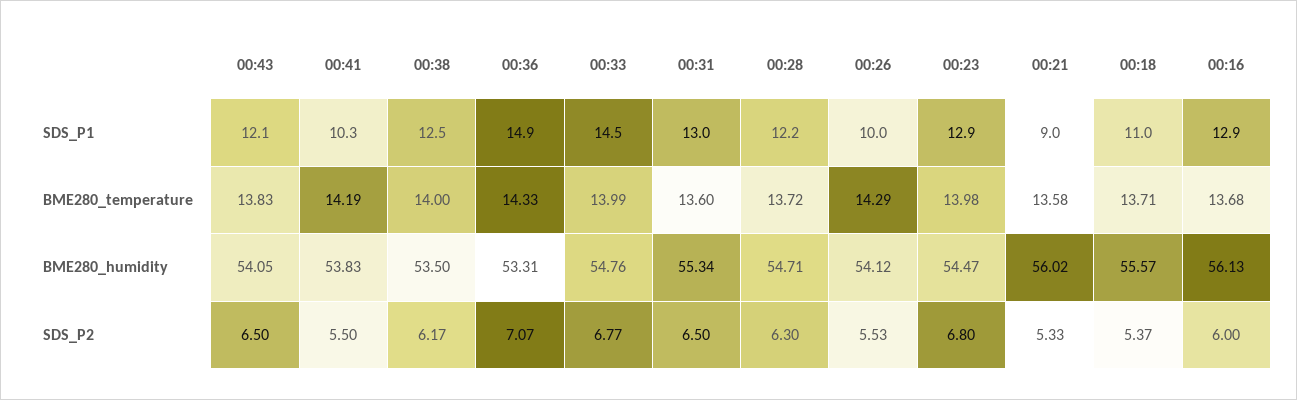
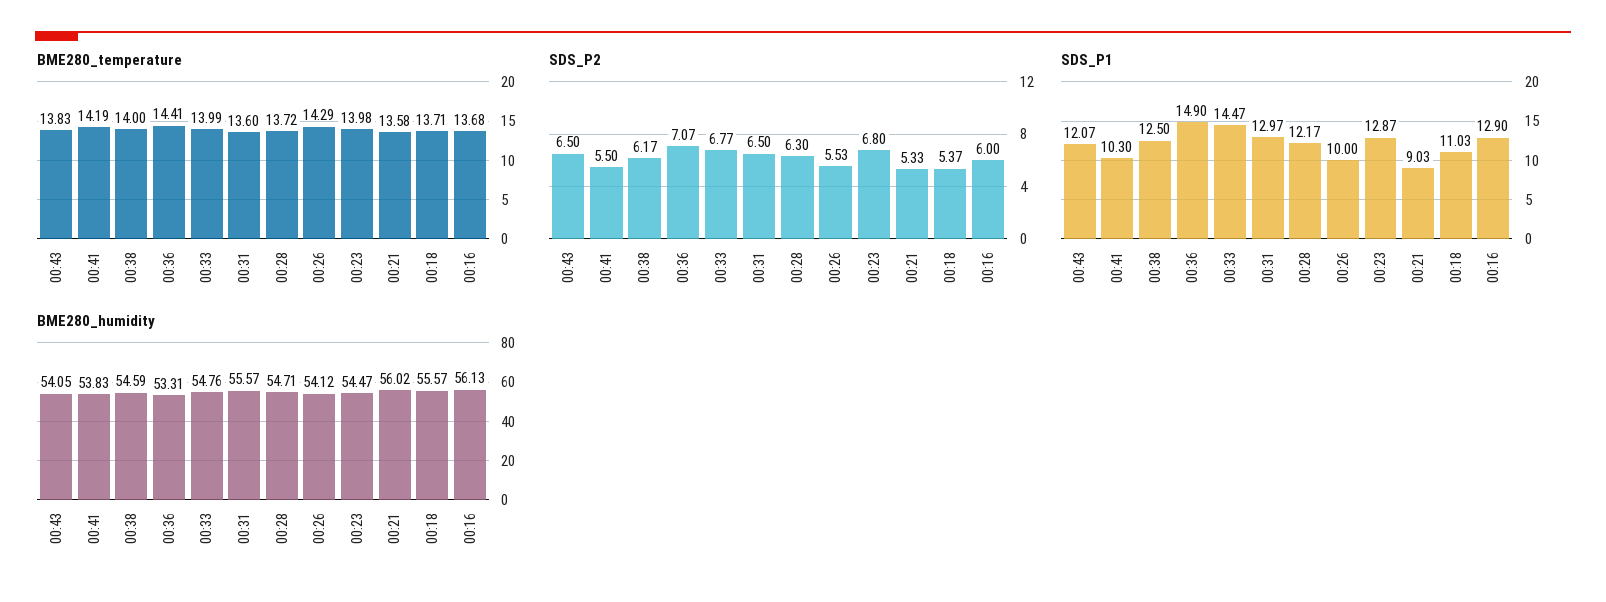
  {
    "SDS_P1": {
      "00:43": 12.07,
      "00:41": 10.3,
      "00:38": 12.5,
      "00:36": 14.9,
      "00:33": 14.47,
      "00:31": 12.97,
      "00:28": 12.17,
      "00:26": 10,
      "00:23": 12.87,
      "00:21": 9.03,
      "00:18": 11.03,
      "00:16": 12.9
    },
    "BME280_temperature": {
      "00:43": 13.83,
      "00:41": 14.19,
      "00:38": 14,
-     "00:36": 14.33,
+     "00:36": 14.41,
      "00:33": 13.99,
      "00:31": 13.6,
      "00:28": 13.72,
      "00:26": 14.29,
      "00:23": 13.98,
      "00:21": 13.58,
      "00:18": 13.71,
      "00:16": 13.68
    },
    "BME280_humidity": {
      "00:43": 54.05,
      "00:41": 53.83,
-     "00:38": 53.5,
+     "00:38": 54.59,
      "00:36": 53.31,
      "00:33": 54.76,
-     "00:31": 55.34,
+     "00:31": 55.57,
      "00:28": 54.71,
      "00:26": 54.12,
      "00:23": 54.47,
      "00:21": 56.02,
      "00:18": 55.57,
      "00:16": 56.13
    },
    "SDS_P2": {
      "00:43": 6.5,
      "00:41": 5.5,
      "00:38": 6.17,
      "00:36": 7.07,
      "00:33": 6.77,
      "00:31": 6.5,
      "00:28": 6.3,
      "00:26": 5.53,
      "00:23": 6.8,
      "00:21": 5.33,
      "00:18": 5.37,
      "00:16": 6
    }
  }

